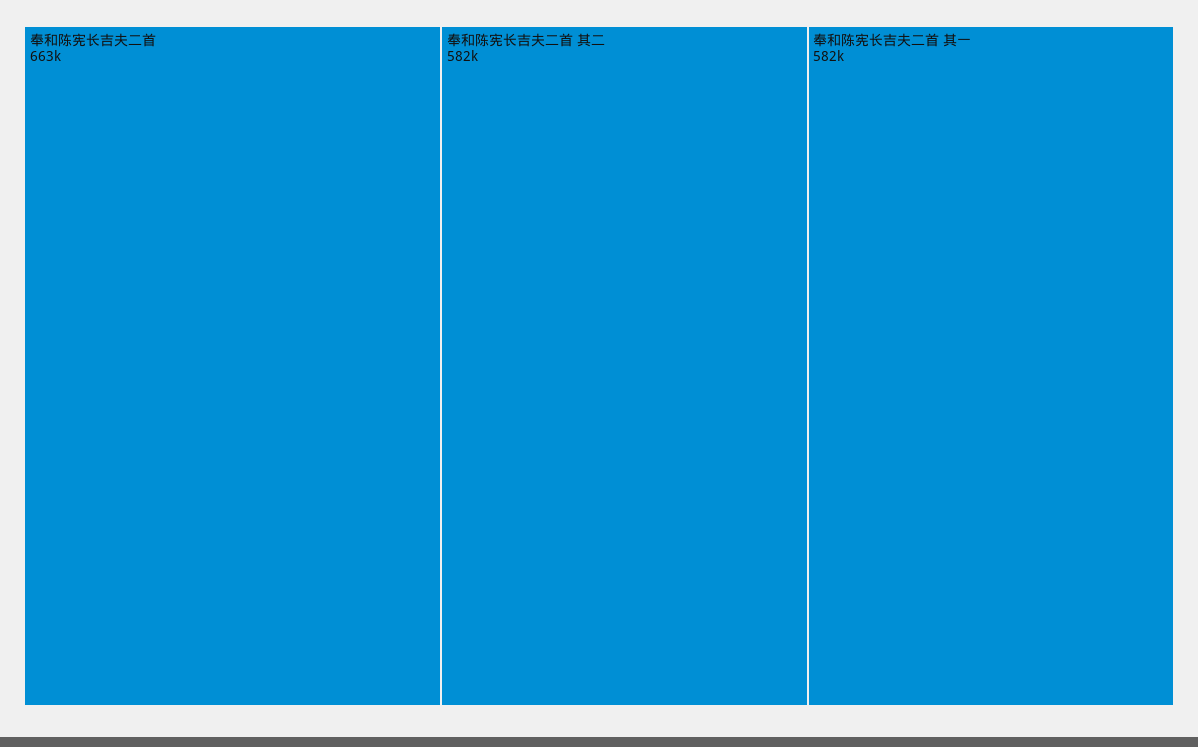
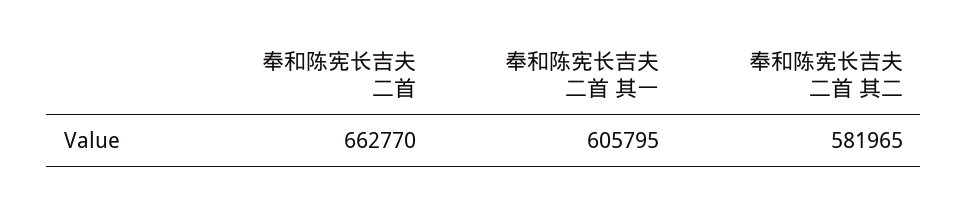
  {
    "奉和陈宪长吉夫二首": 662770,
    "奉和陈宪长吉夫二首 其二": 581965,
-   "奉和陈宪长吉夫二首 其一": 582000
+   "奉和陈宪长吉夫二首 其一": 605795
  }

